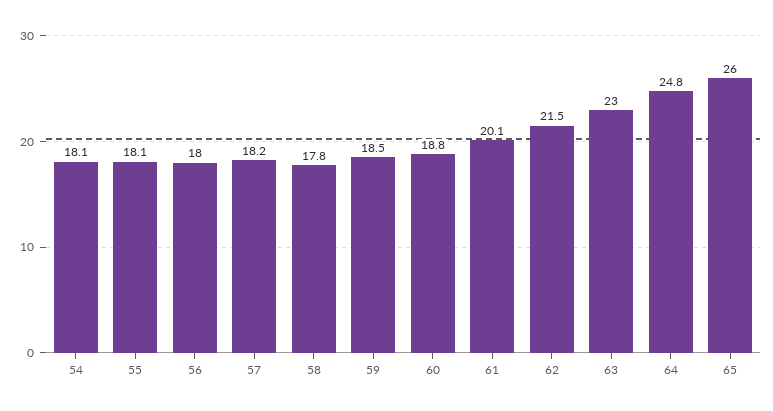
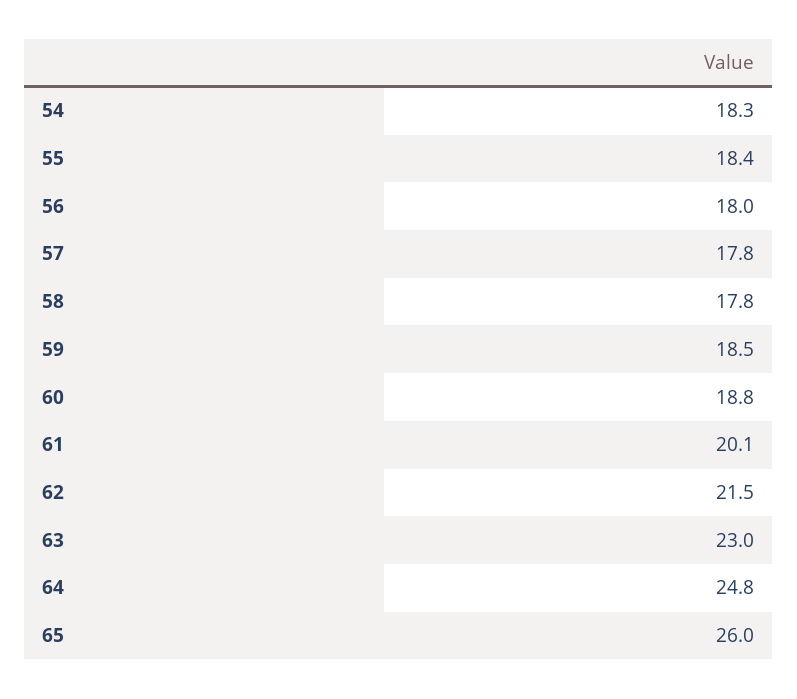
  {
-   "54": 18.1,
+   "54": 18.3,
-   "55": 18.1,
+   "55": 18.4,
    "56": 18,
-   "57": 18.2,
+   "57": 17.8,
    "58": 17.8,
    "59": 18.5,
    "60": 18.8,
    "61": 20.1,
    "62": 21.5,
    "63": 23,
    "64": 24.8,
    "65": 26
  }

